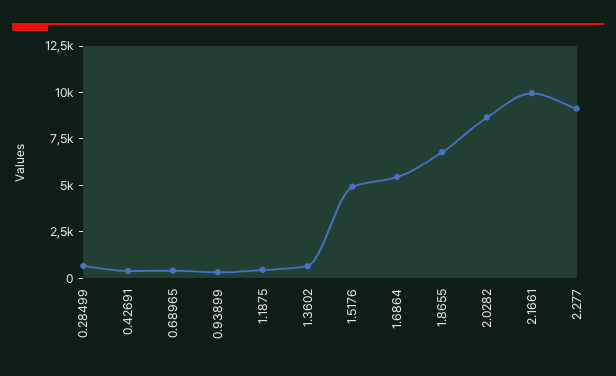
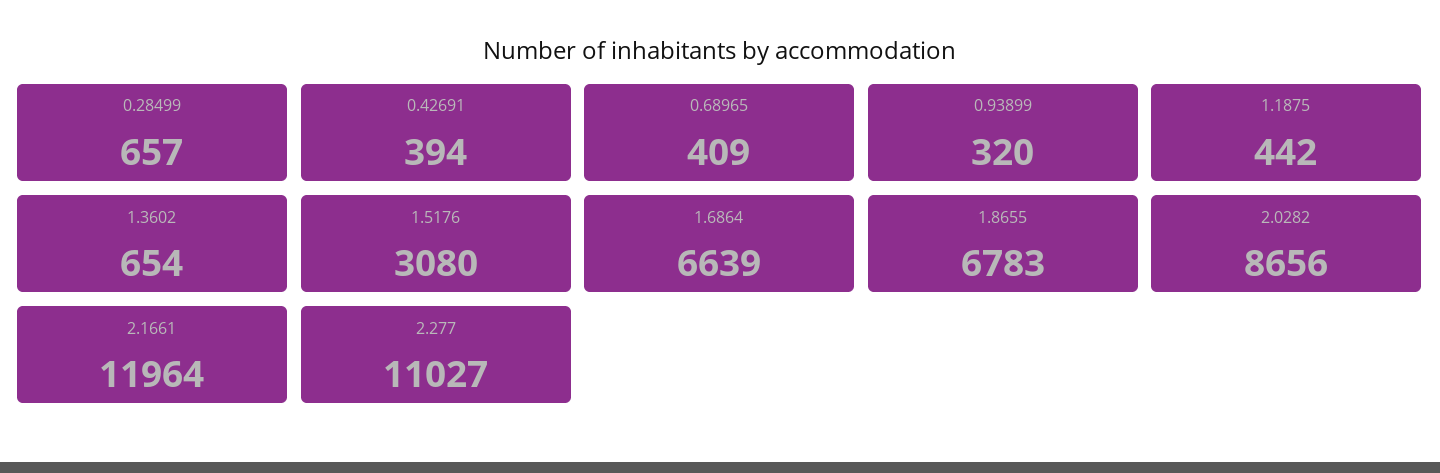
  {
    "0.28499": 657,
    "0.42691": 394,
    "0.68965": 409,
    "0.93899": 320,
    "1.1875": 442,
    "1.3602": 654,
-   "1.5176": 5000,
+   "1.5176": 3080,
-   "1.6864": 5500,
+   "1.6864": 6639,
    "1.8655": 6783,
    "2.0282": 8656,
-   "2.1661": 10000,
+   "2.1661": 11964,
-   "2.277": 9000
+   "2.277": 11027
  }

